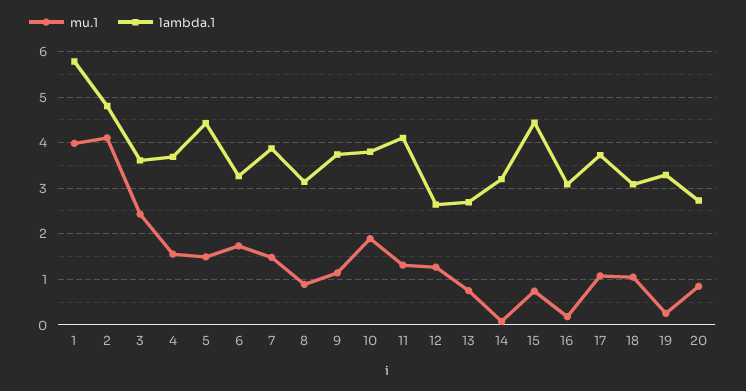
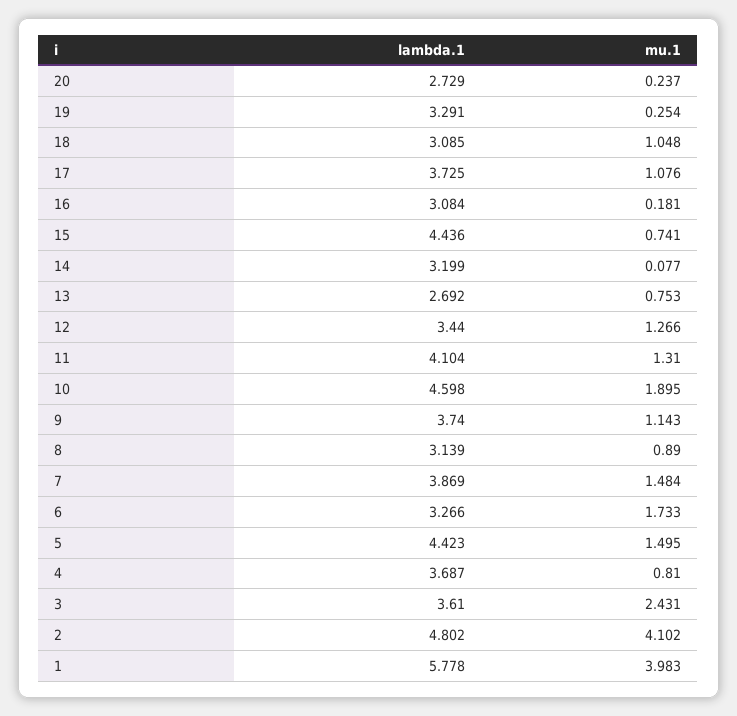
  {
    "mu.1": {
      "1": 3.983,
      "2": 4.102,
      "3": 2.431,
-     "4": 1.6,
+     "4": 0.81,
      "5": 1.495,
      "6": 1.733,
      "7": 1.484,
      "8": 0.89,
      "9": 1.143,
      "10": 1.895,
      "11": 1.31,
      "12": 1.266,
      "13": 0.753,
      "14": 0.077,
      "15": 0.741,
      "16": 0.181,
      "17": 1.076,
      "18": 1.048,
      "19": 0.254,
-     "20": 0.8
+     "20": 0.237
    },
    "lambda.1": {
      "1": 5.778,
      "2": 4.802,
      "3": 3.61,
      "4": 3.687,
      "5": 4.423,
      "6": 3.266,
      "7": 3.869,
      "8": 3.139,
      "9": 3.74,
-     "10": 3.8,
+     "10": 4.598,
      "11": 4.104,
-     "12": 2.6,
+     "12": 3.44,
      "13": 2.692,
      "14": 3.199,
      "15": 4.436,
      "16": 3.084,
      "17": 3.725,
      "18": 3.085,
      "19": 3.291,
      "20": 2.729
    }
  }

